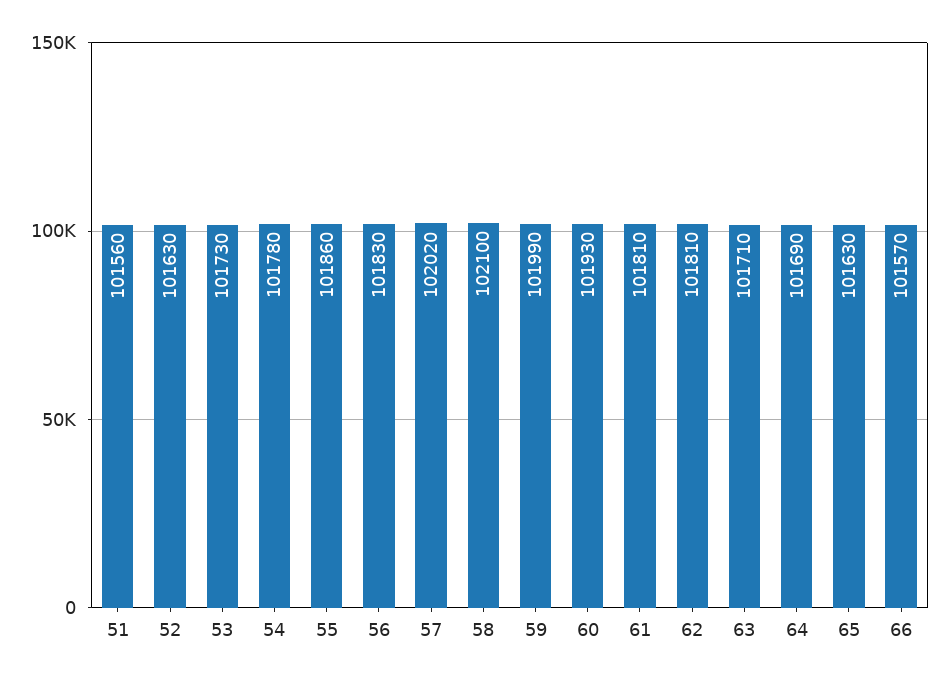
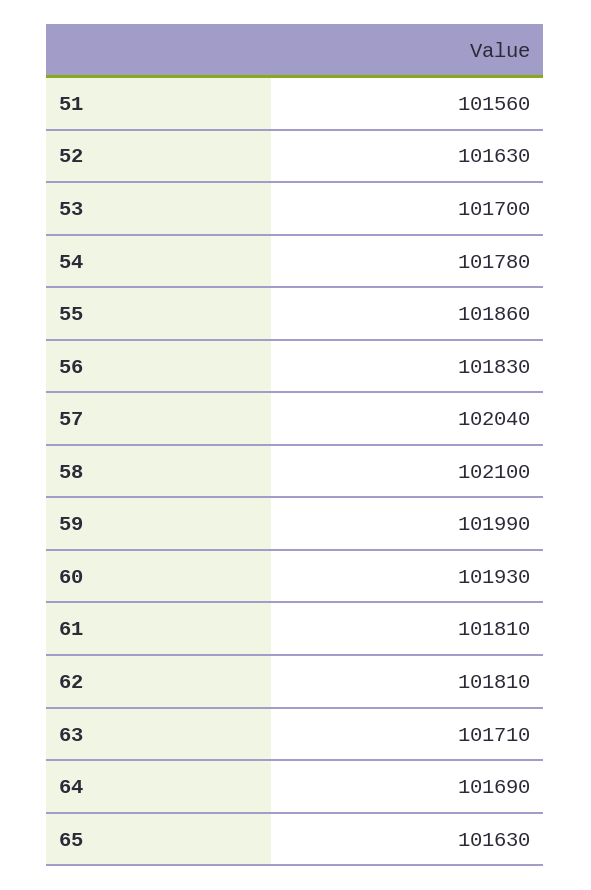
  {
    "51": 101560,
    "52": 101630,
-   "53": 101730,
+   "53": 101700,
    "54": 101780,
    "55": 101860,
    "56": 101830,
-   "57": 102020,
+   "57": 102040,
    "58": 102100,
    "59": 101990,
    "60": 101930,
    "61": 101810,
    "62": 101810,
    "63": 101710,
    "64": 101690,
-   "65": 101630,
+   "65": 101630
-   "66": 101570
  }

